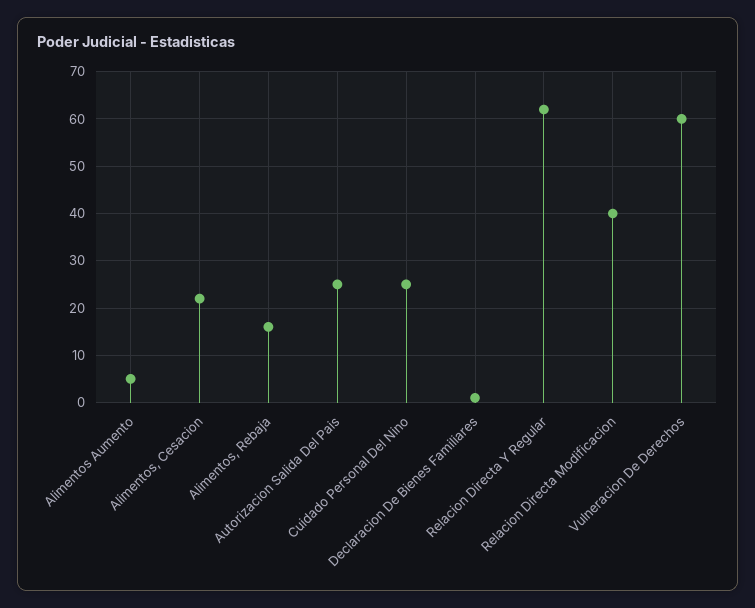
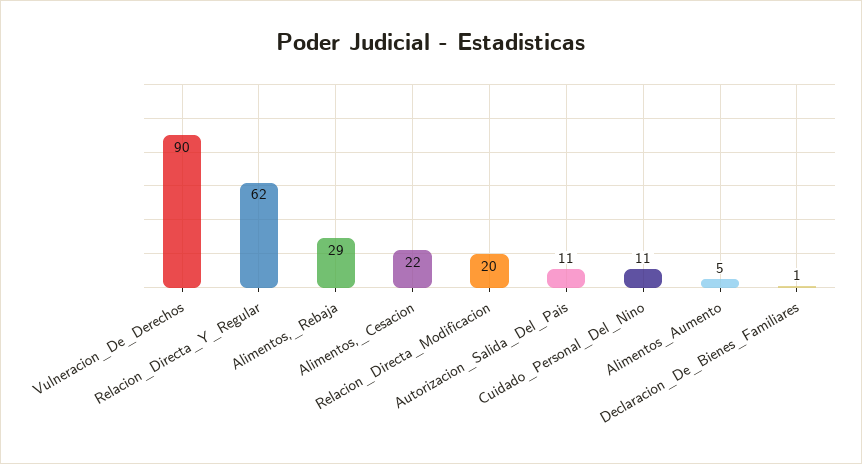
  {
    "Alimentos Aumento": 5,
    "Alimentos, Cesacion": 22,
-   "Alimentos, Rebaja": 15,
+   "Alimentos, Rebaja": 29,
-   "Autorizacion Salida Del Pais": 25,
+   "Autorizacion Salida Del Pais": 11,
-   "Cuidado Personal Del Nino": 25,
+   "Cuidado Personal Del Nino": 11,
    "Declaracion De Bienes Familiares": 1,
    "Relacion Directa Y Regular": 62,
-   "Relacion Directa Modificacion": 40,
+   "Relacion Directa Modificacion": 20,
-   "Vulneracion De Derechos": 60
+   "Vulneracion De Derechos": 90
  }

